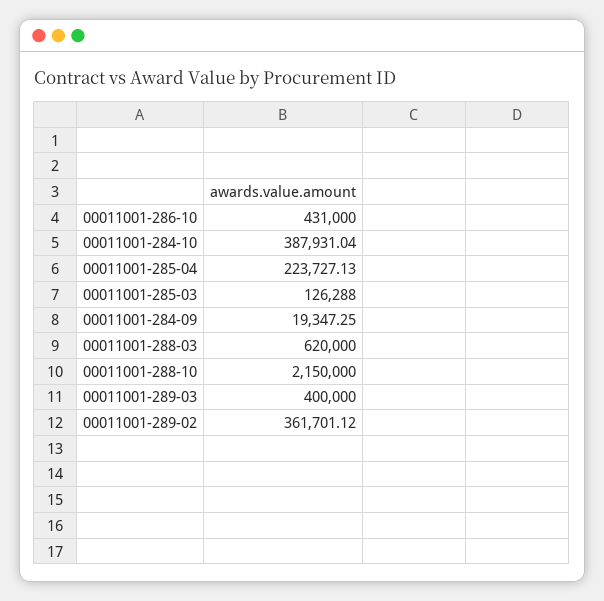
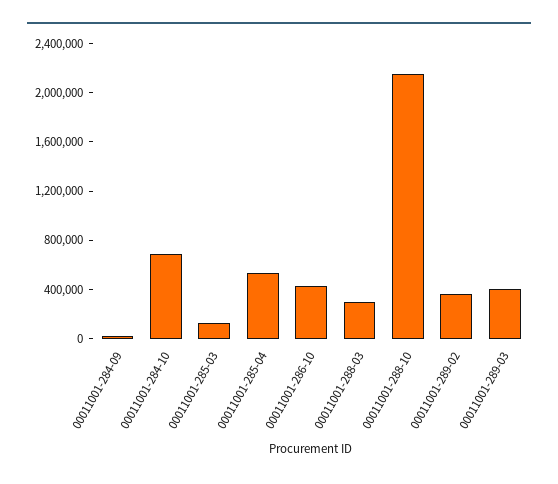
  {
    "00011001-286-10": 431000,
-   "00011001-284-10": 387931.04,
+   "00011001-284-10": 700000,
-   "00011001-285-04": 223727.13,
+   "00011001-285-04": 500000,
    "00011001-285-03": 126288,
    "00011001-284-09": 19347.25,
-   "00011001-288-03": 620000,
+   "00011001-288-03": 300000,
    "00011001-288-10": 2150000,
    "00011001-289-03": 400000,
    "00011001-289-02": 361701.12
  }

